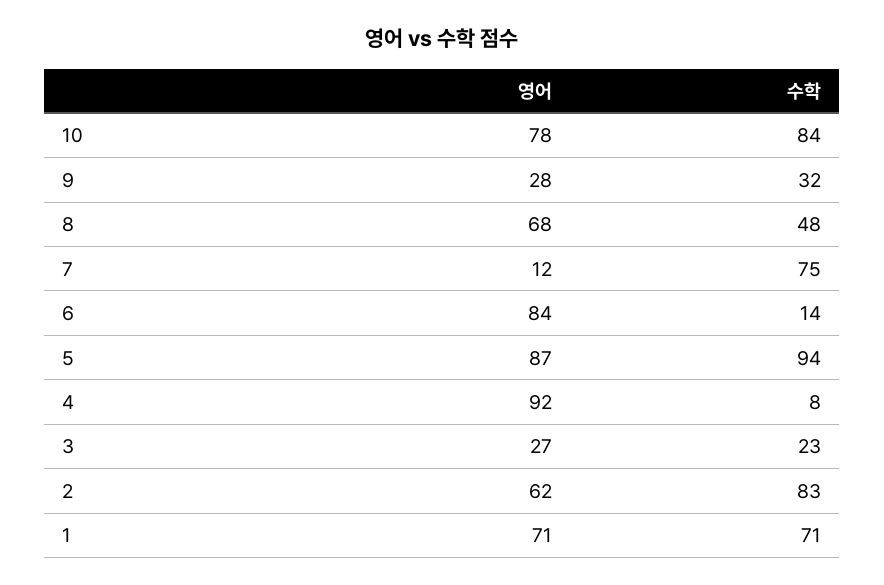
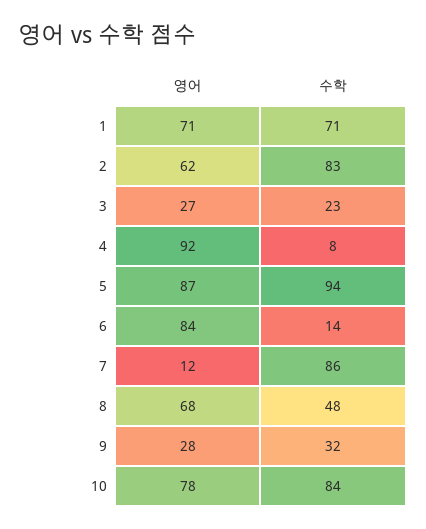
  {
    "영어": {
      "10": 78,
      "9": 28,
      "8": 68,
      "7": 12,
      "6": 84,
      "5": 87,
      "4": 92,
      "3": 27,
      "2": 62,
      "1": 71
    },
    "수학": {
      "10": 84,
      "9": 32,
      "8": 48,
-     "7": 75,
+     "7": 86,
      "6": 14,
      "5": 94,
      "4": 8,
      "3": 23,
      "2": 83,
      "1": 71
    }
  }

